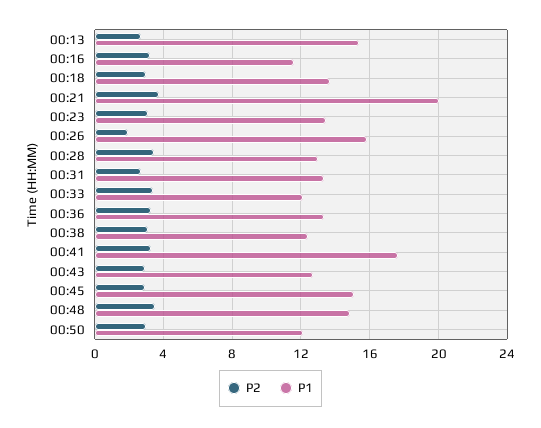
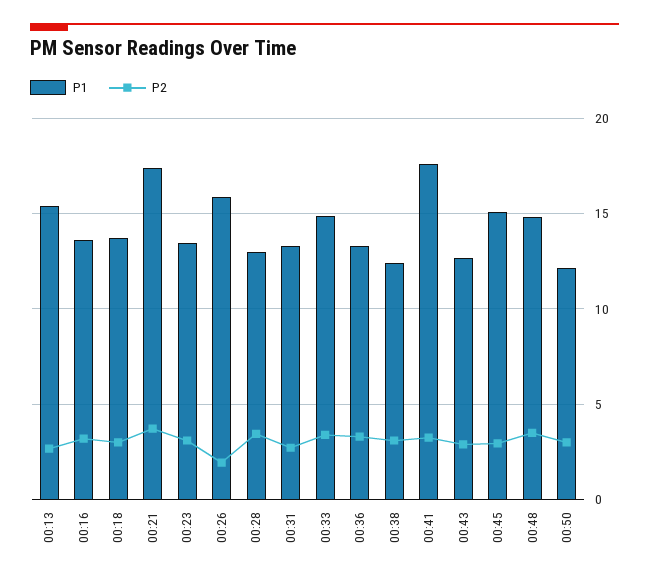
  {
    "P2": {
      "00:13": 2.5,
      "00:16": 3,
      "00:18": 3,
      "00:21": 3.5,
      "00:23": 3,
      "00:26": 2,
      "00:28": 3.5,
      "00:31": 2.5,
      "00:33": 3.5,
      "00:36": 3.5,
      "00:38": 3,
      "00:41": 3.5,
      "00:43": 3,
      "00:45": 3,
      "00:48": 3.5,
      "00:50": 3
    },
    "P1": {
      "00:13": 15.5,
-     "00:16": 11.5,
+     "00:16": 13.5,
      "00:18": 13.5,
-     "00:21": 20,
+     "00:21": 17.5,
      "00:23": 13.5,
      "00:26": 16,
      "00:28": 13,
      "00:31": 13.5,
-     "00:33": 12,
+     "00:33": 15,
      "00:36": 13.5,
      "00:38": 12.5,
      "00:41": 17.5,
      "00:43": 12.5,
      "00:45": 15,
      "00:48": 15,
      "00:50": 12
    }
  }

